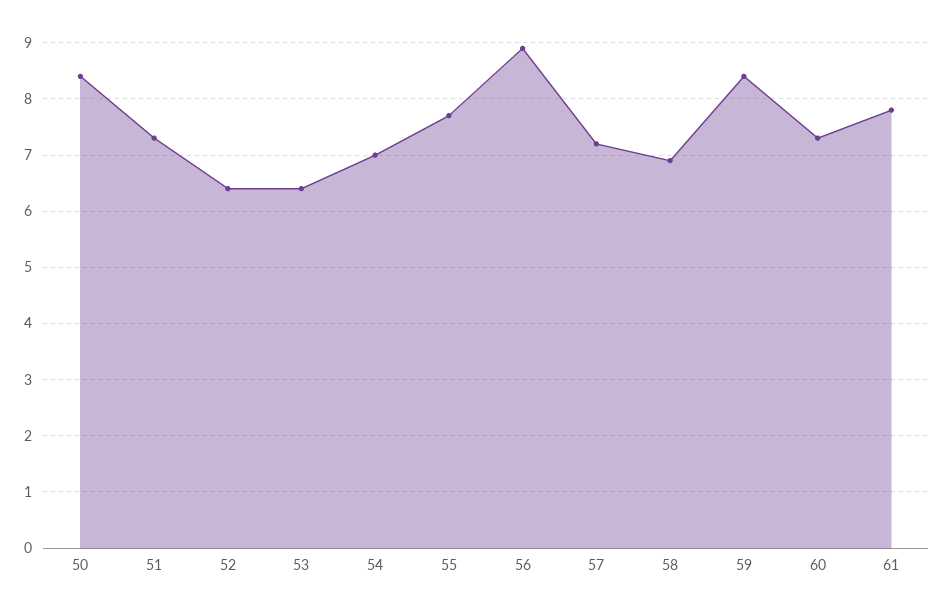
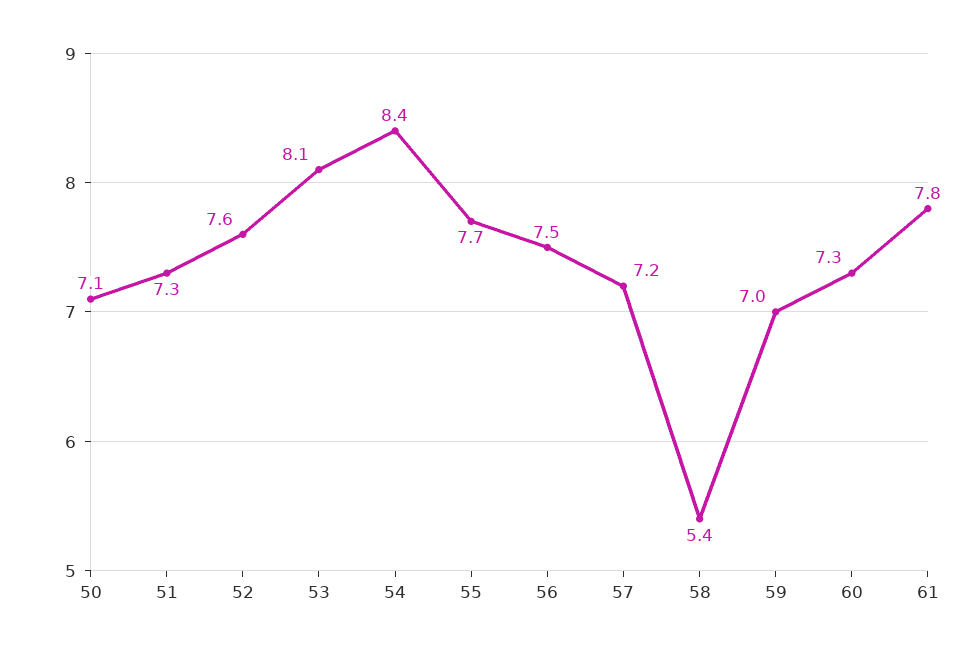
  {
-   "50": 8.5,
+   "50": 7.1,
    "51": 7.3,
-   "52": 6.5,
+   "52": 7.6,
-   "53": 6.5,
+   "53": 8.1,
-   "54": 7,
+   "54": 8.4,
    "55": 7.7,
-   "56": 9,
+   "56": 7.5,
    "57": 7.2,
-   "58": 7,
+   "58": 5.4,
-   "59": 8.5,
+   "59": 7,
    "60": 7.3,
    "61": 7.8
  }

